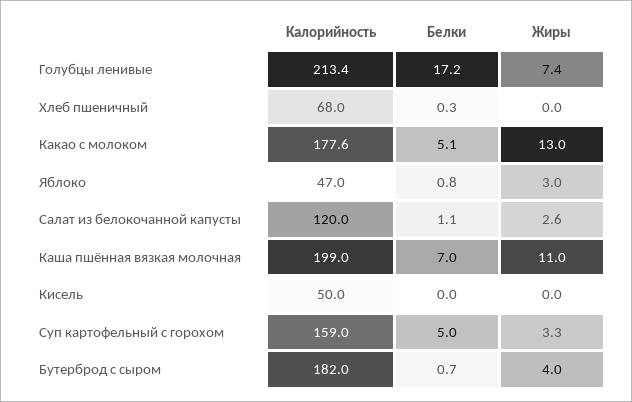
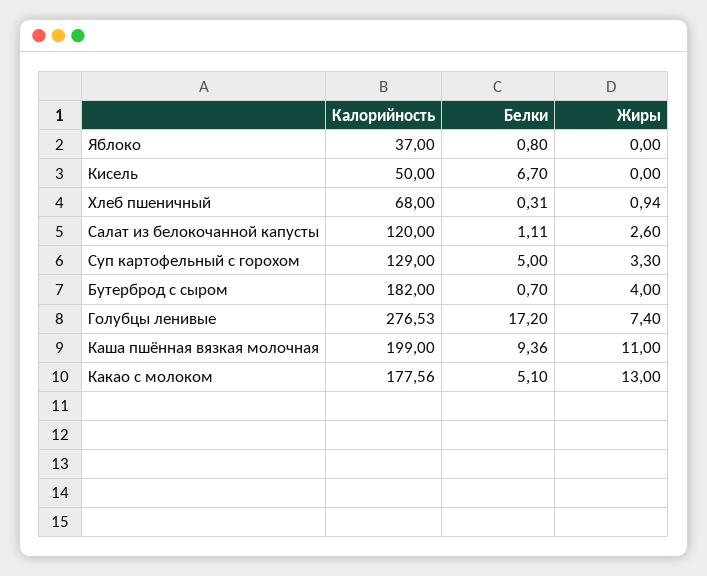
  {
    "Калорийность": {
-     "Голубцы ленивые": 213.4,
+     "Голубцы ленивые": 276.53,
      "Хлеб пшеничный": 68,
      "Какао с молоком": 177.56,
-     "Яблоко": 47,
+     "Яблоко": 37,
      "Салат из белокочанной капусты": 120,
      "Каша пшённая вязкая молочная": 199,
      "Кисель": 50,
-     "Суп картофельный с горохом": 159,
+     "Суп картофельный с горохом": 129,
      "Бутерброд с сыром": 182
    },
    "Белки": {
      "Голубцы ленивые": 17.2,
      "Хлеб пшеничный": 0.31,
      "Какао с молоком": 5.1,
      "Яблоко": 0.8,
      "Салат из белокочанной капусты": 1.11,
-     "Каша пшённая вязкая молочная": 7,
+     "Каша пшённая вязкая молочная": 9.36,
-     "Кисель": 0,
+     "Кисель": 6.7,
      "Суп картофельный с горохом": 5,
      "Бутерброд с сыром": 0.7
    },
    "Жиры": {
      "Голубцы ленивые": 7.4,
-     "Хлеб пшеничный": 0,
+     "Хлеб пшеничный": 0.94,
      "Какао с молоком": 13,
-     "Яблоко": 3,
+     "Яблоко": 0,
      "Салат из белокочанной капусты": 2.6,
      "Каша пшённая вязкая молочная": 11,
      "Кисель": 0,
      "Суп картофельный с горохом": 3.3,
      "Бутерброд с сыром": 4
    }
  }

